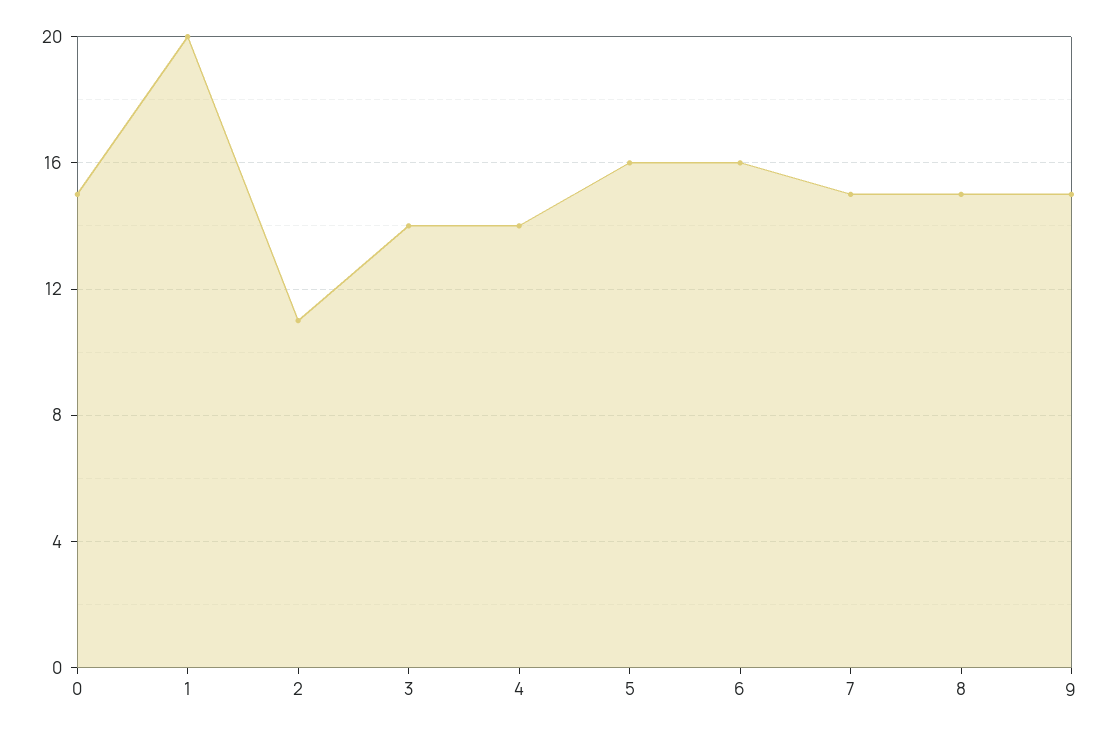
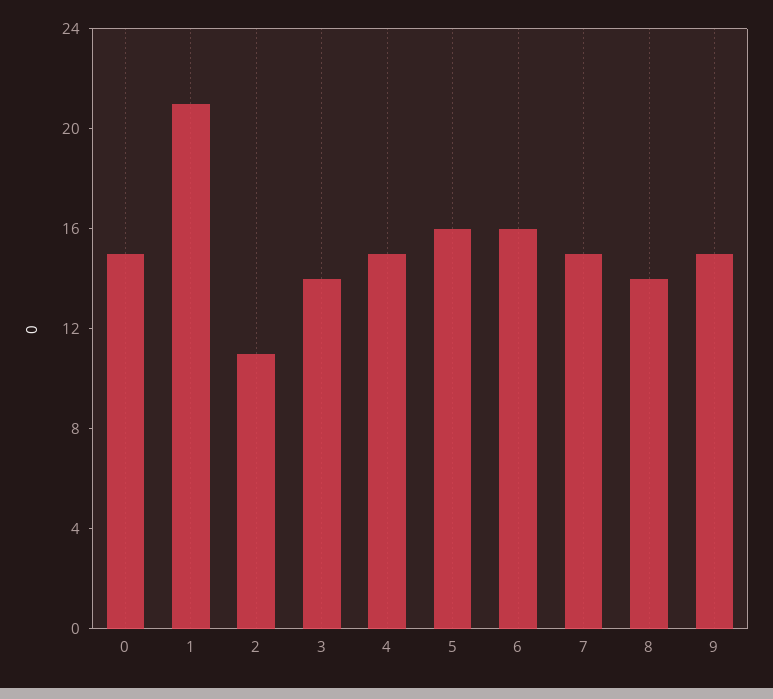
  {
    "0": 15,
-   "1": 20,
+   "1": 21,
    "2": 11,
    "3": 14,
-   "4": 14,
+   "4": 15,
    "5": 16,
    "6": 16,
    "7": 15,
-   "8": 15,
+   "8": 14,
    "9": 15
  }

